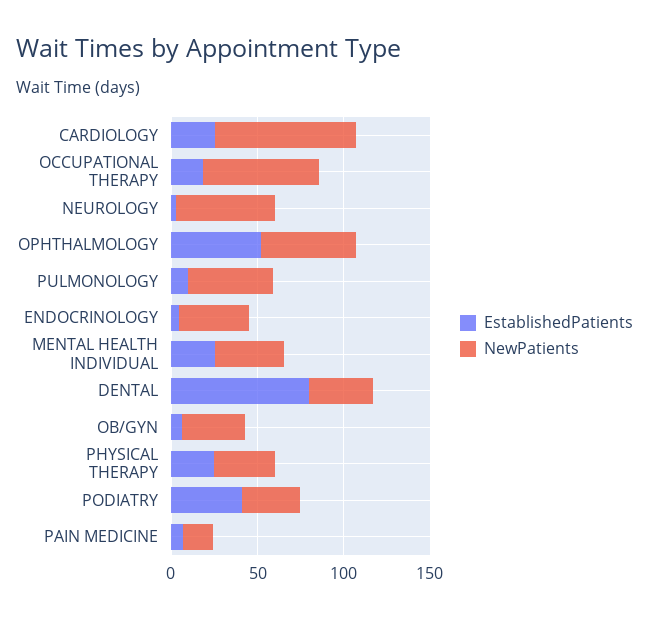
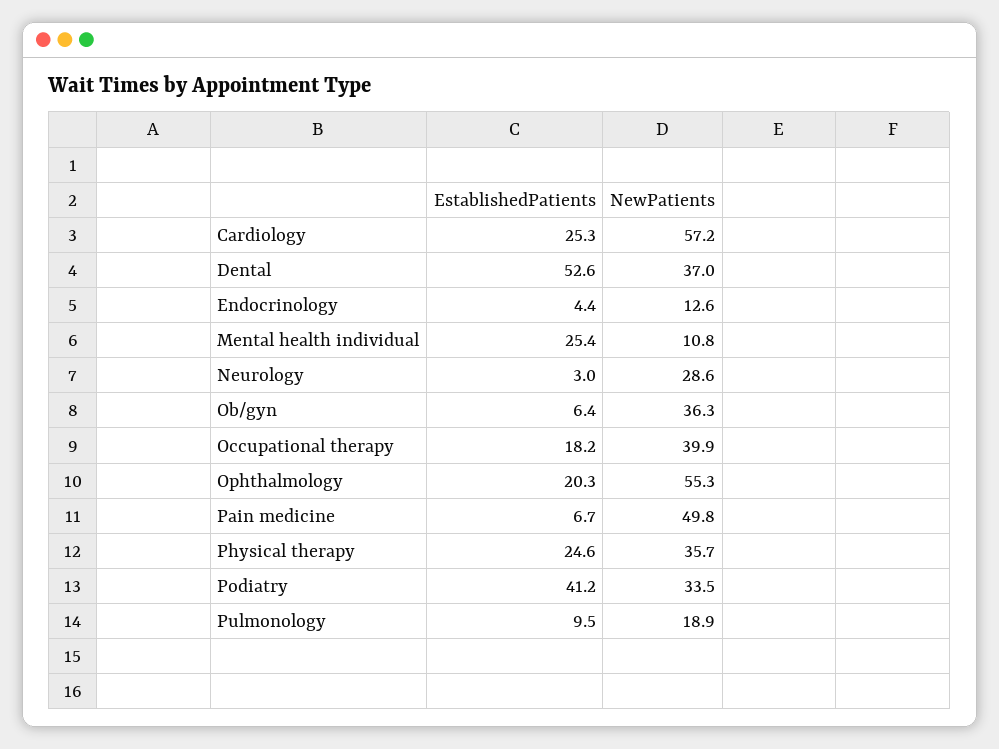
  {
    "EstablishedPatients": {
      "CARDIOLOGY": 25.3,
      "OCCUPATIONAL THERAPY": 18.2,
      "NEUROLOGY": 3,
-     "OPHTHALMOLOGY": 50,
+     "OPHTHALMOLOGY": 20.3,
      "PULMONOLOGY": 9.5,
      "ENDOCRINOLOGY": 4.4,
      "MENTAL HEALTH INDIVIDUAL": 25.4,
-     "DENTAL": 80,
+     "DENTAL": 52.6,
      "OB/GYN": 6.4,
      "PHYSICAL THERAPY": 24.6,
      "PODIATRY": 41.2,
      "PAIN MEDICINE": 6.7
    },
    "NewPatients": {
-     "CARDIOLOGY": 80,
+     "CARDIOLOGY": 57.2,
-     "OCCUPATIONAL THERAPY": 70,
+     "OCCUPATIONAL THERAPY": 39.9,
-     "NEUROLOGY": 60,
+     "NEUROLOGY": 28.6,
      "OPHTHALMOLOGY": 55.3,
-     "PULMONOLOGY": 50,
+     "PULMONOLOGY": 18.9,
-     "ENDOCRINOLOGY": 40,
+     "ENDOCRINOLOGY": 12.6,
-     "MENTAL HEALTH INDIVIDUAL": 40,
+     "MENTAL HEALTH INDIVIDUAL": 10.8,
      "DENTAL": 37,
      "OB/GYN": 36.3,
      "PHYSICAL THERAPY": 35.7,
      "PODIATRY": 33.5,
-     "PAIN MEDICINE": 20
+     "PAIN MEDICINE": 49.8
    }
  }

